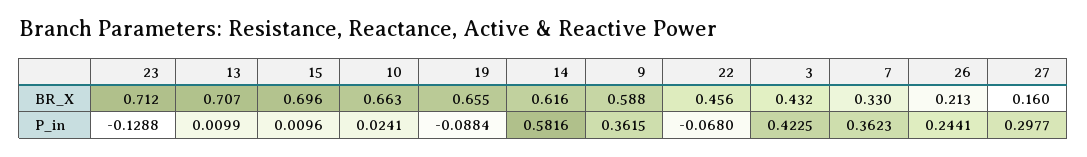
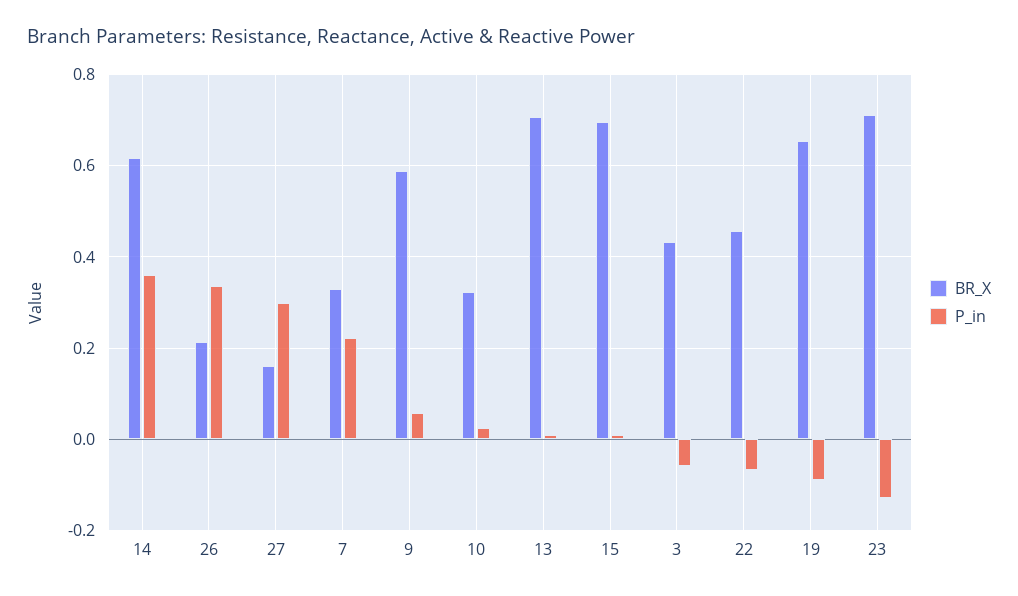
  {
    "BR_X": {
      "23": 0.712,
      "13": 0.707,
      "15": 0.696,
-     "10": 0.663,
+     "10": 0.32,
      "19": 0.655,
      "14": 0.616,
      "9": 0.588,
      "22": 0.456,
      "3": 0.432,
      "7": 0.33,
      "26": 0.213,
      "27": 0.16
    },
    "P_in": {
      "23": -0.1288,
      "13": 0.0099,
      "15": 0.0096,
      "10": 0.0241,
      "19": -0.0884,
-     "14": 0.5816,
+     "14": 0.36,
-     "9": 0.3615,
+     "9": 0.06,
      "22": -0.068,
-     "3": 0.4225,
+     "3": -0.06,
-     "7": 0.3623,
+     "7": 0.22,
-     "26": 0.2441,
+     "26": 0.34,
      "27": 0.2977
    }
  }

